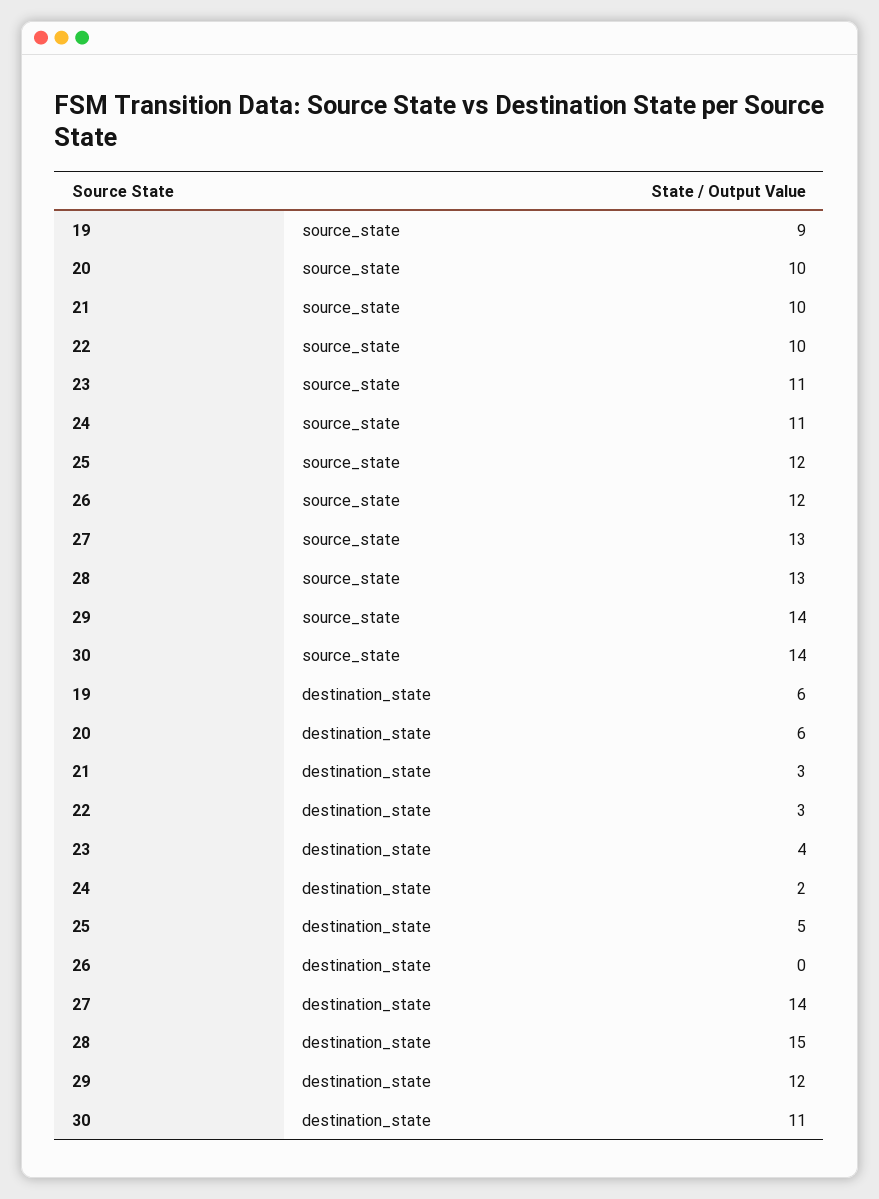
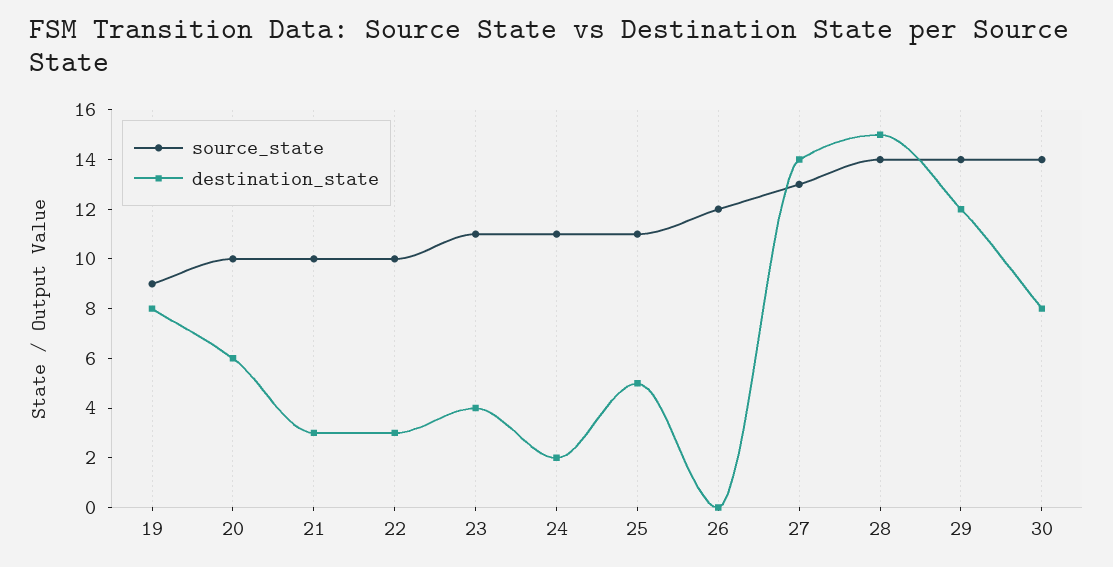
  {
    "source_state": {
      "19": 9,
      "20": 10,
      "21": 10,
      "22": 10,
      "23": 11,
      "24": 11,
-     "25": 12,
+     "25": 11,
      "26": 12,
      "27": 13,
-     "28": 13,
+     "28": 14,
      "29": 14,
      "30": 14
    },
    "destination_state": {
-     "19": 6,
+     "19": 8,
      "20": 6,
      "21": 3,
      "22": 3,
      "23": 4,
      "24": 2,
      "25": 5,
      "26": 0,
      "27": 14,
      "28": 15,
      "29": 12,
-     "30": 11
+     "30": 8
    }
  }

